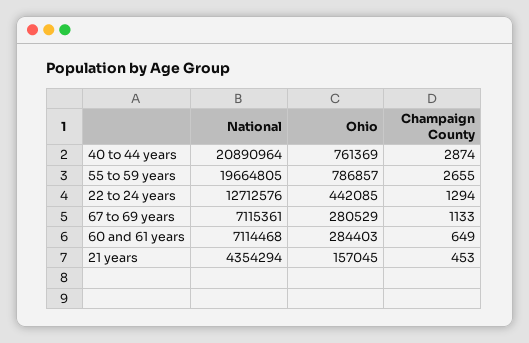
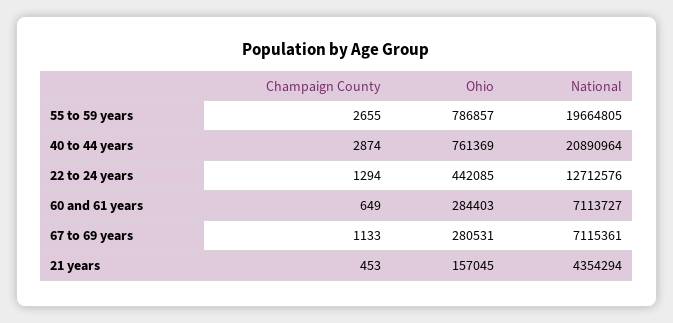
  {
    "National": {
      "40 to 44 years": 20890964,
      "55 to 59 years": 19664805,
      "22 to 24 years": 12712576,
      "67 to 69 years": 7115361,
-     "60 and 61 years": 7114468,
+     "60 and 61 years": 7113727,
      "21 years": 4354294
    },
    "Ohio": {
      "40 to 44 years": 761369,
      "55 to 59 years": 786857,
      "22 to 24 years": 442085,
-     "67 to 69 years": 280529,
+     "67 to 69 years": 280531,
      "60 and 61 years": 284403,
      "21 years": 157045
    },
    "Champaign County": {
      "40 to 44 years": 2874,
      "55 to 59 years": 2655,
      "22 to 24 years": 1294,
      "67 to 69 years": 1133,
      "60 and 61 years": 649,
      "21 years": 453
    }
  }

